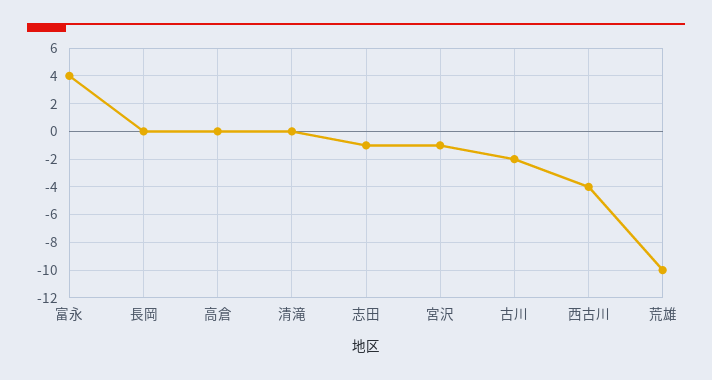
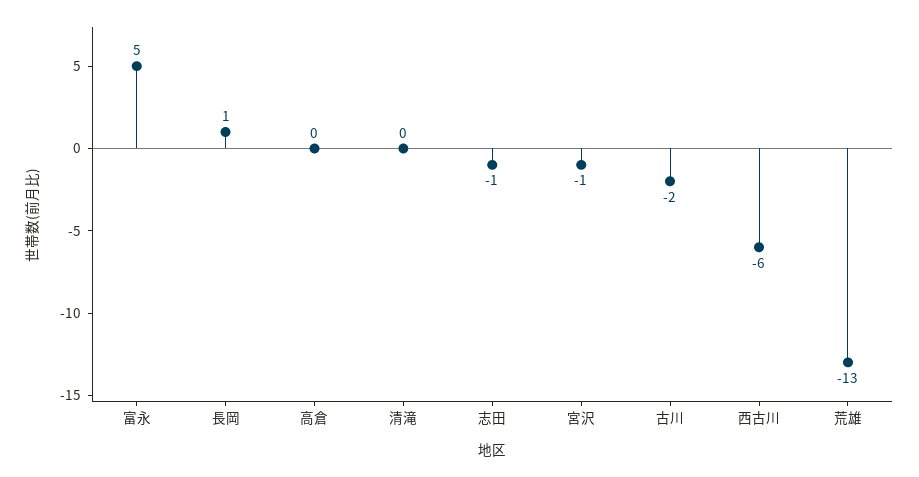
  {
-   "富永": 4,
+   "富永": 5,
-   "長岡": 0,
+   "長岡": 1,
    "高倉": 0,
    "清滝": 0,
    "志田": -1,
    "宮沢": -1,
    "古川": -2,
-   "西古川": -4,
+   "西古川": -6,
-   "荒雄": -10
+   "荒雄": -13
  }

